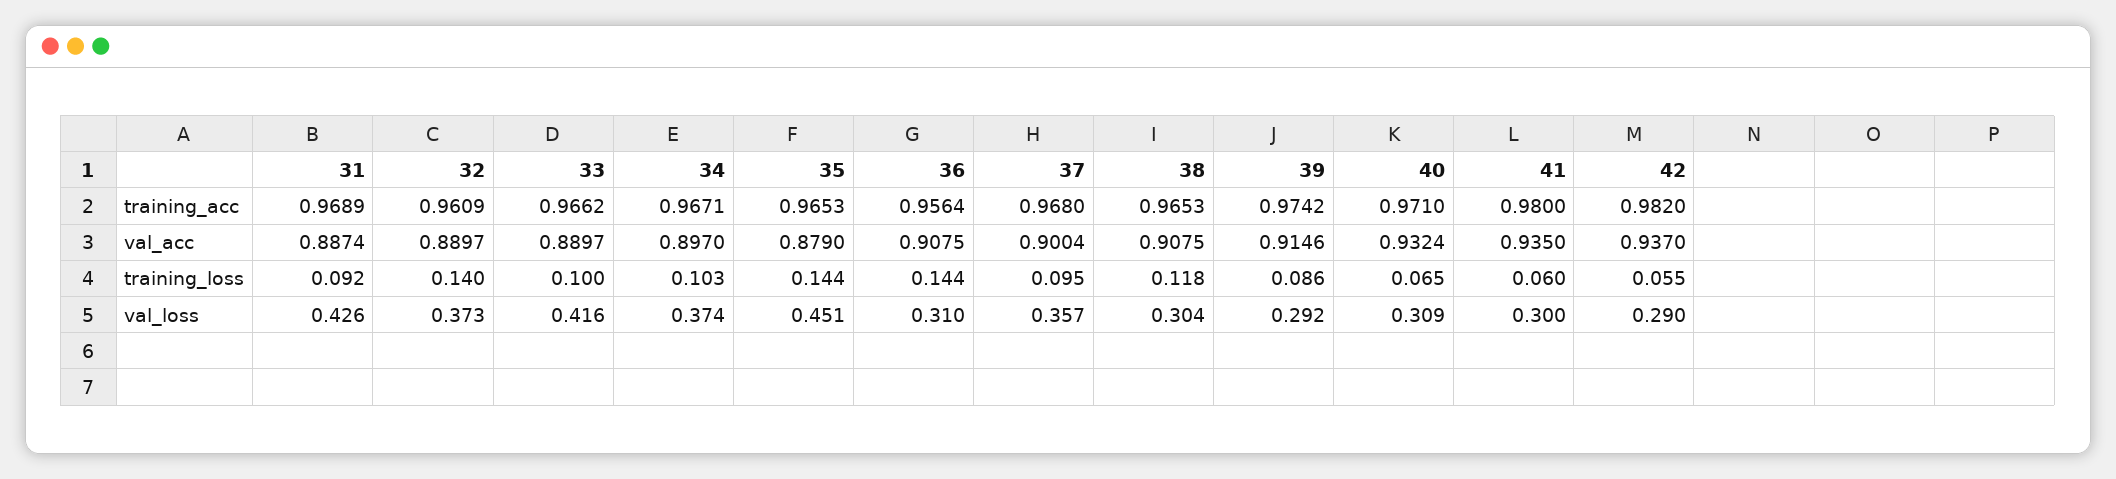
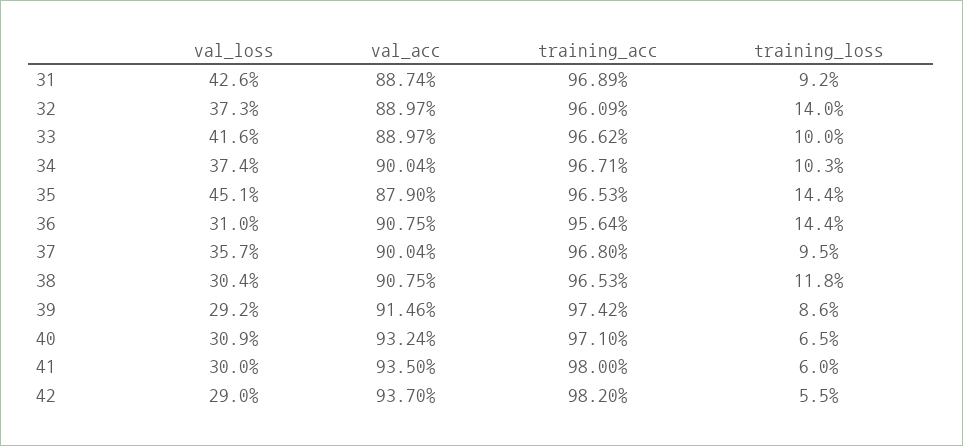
  {
    "31": {
      "training_acc": 0.9689,
      "val_acc": 0.8874,
      "training_loss": 0.092,
      "val_loss": 0.426
    },
    "32": {
      "training_acc": 0.9609,
      "val_acc": 0.8897,
      "training_loss": 0.14,
      "val_loss": 0.373
    },
    "33": {
      "training_acc": 0.9662,
      "val_acc": 0.8897,
      "training_loss": 0.1,
      "val_loss": 0.416
    },
    "34": {
      "training_acc": 0.9671,
-     "val_acc": 0.897,
+     "val_acc": 0.9004,
      "training_loss": 0.103,
      "val_loss": 0.374
    },
    "35": {
      "training_acc": 0.9653,
      "val_acc": 0.879,
      "training_loss": 0.144,
      "val_loss": 0.451
    },
    "36": {
      "training_acc": 0.9564,
      "val_acc": 0.9075,
      "training_loss": 0.144,
      "val_loss": 0.31
    },
    "37": {
      "training_acc": 0.968,
      "val_acc": 0.9004,
      "training_loss": 0.095,
      "val_loss": 0.357
    },
    "38": {
      "training_acc": 0.9653,
      "val_acc": 0.9075,
      "training_loss": 0.118,
      "val_loss": 0.304
    },
    "39": {
      "training_acc": 0.9742,
      "val_acc": 0.9146,
      "training_loss": 0.086,
      "val_loss": 0.292
    },
    "40": {
      "training_acc": 0.971,
      "val_acc": 0.9324,
      "training_loss": 0.065,
      "val_loss": 0.309
    },
    "41": {
      "training_acc": 0.98,
      "val_acc": 0.935,
      "training_loss": 0.06,
      "val_loss": 0.3
    },
    "42": {
      "training_acc": 0.982,
      "val_acc": 0.937,
      "training_loss": 0.055,
      "val_loss": 0.29
    }
  }

